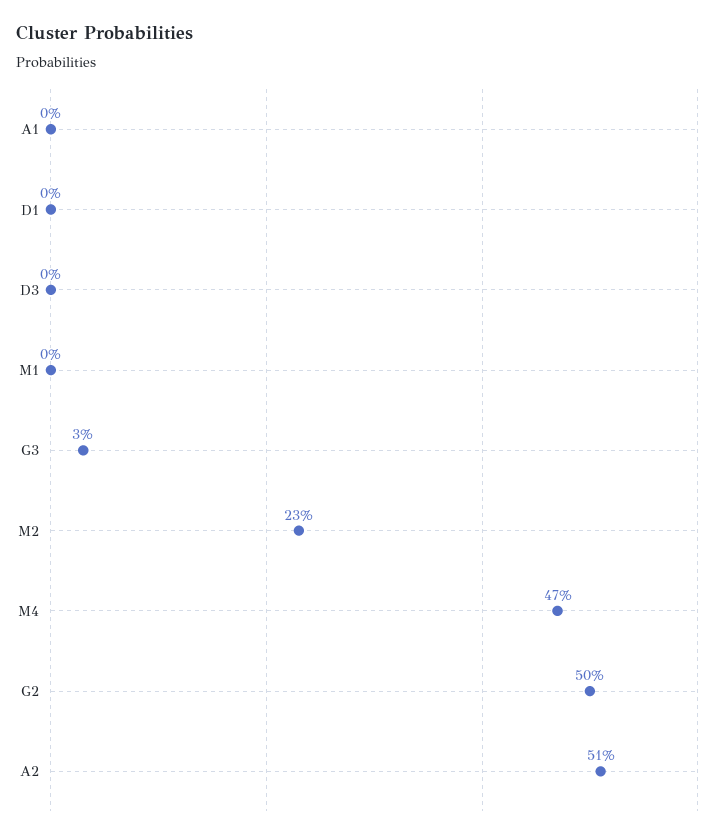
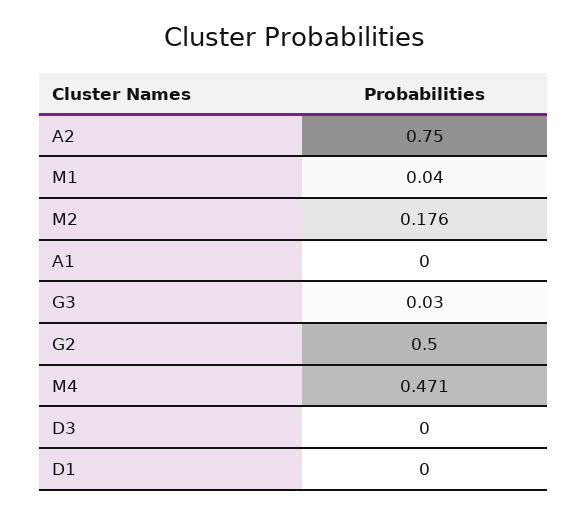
  {
    "A1": 0,
    "D1": 0,
    "D3": 0,
-   "M1": 0,
+   "M1": 0.04,
    "G3": 0.03,
-   "M2": 0.23,
+   "M2": 0.176,
    "M4": 0.471,
    "G2": 0.5,
-   "A2": 0.51
+   "A2": 0.75
  }

